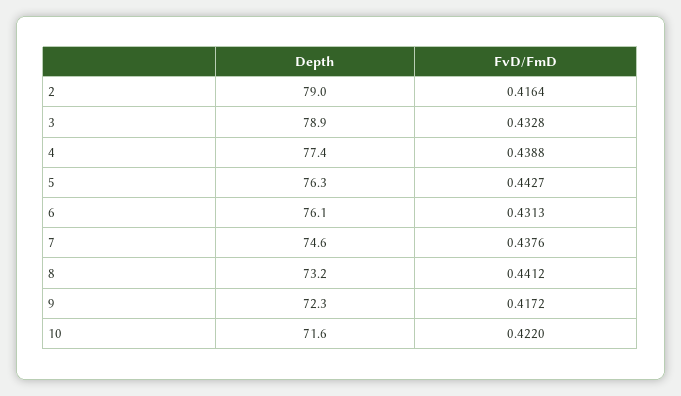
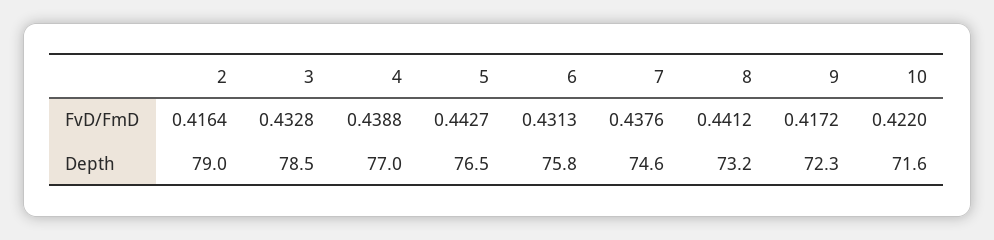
  {
    "Depth": {
      "2": 79,
-     "3": 78.9,
+     "3": 78.5,
-     "4": 77.4,
+     "4": 77,
-     "5": 76.3,
+     "5": 76.5,
-     "6": 76.1,
+     "6": 75.8,
      "7": 74.6,
      "8": 73.2,
      "9": 72.3,
      "10": 71.6
    },
    "FvD/FmD": {
      "2": 0.4164,
      "3": 0.4328,
      "4": 0.4388,
      "5": 0.4427,
      "6": 0.4313,
      "7": 0.4376,
      "8": 0.4412,
      "9": 0.4172,
      "10": 0.422
    }
  }

